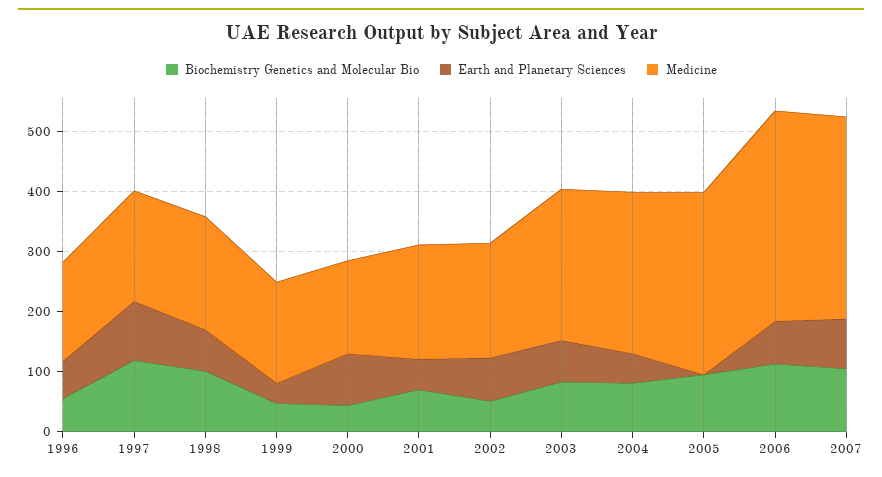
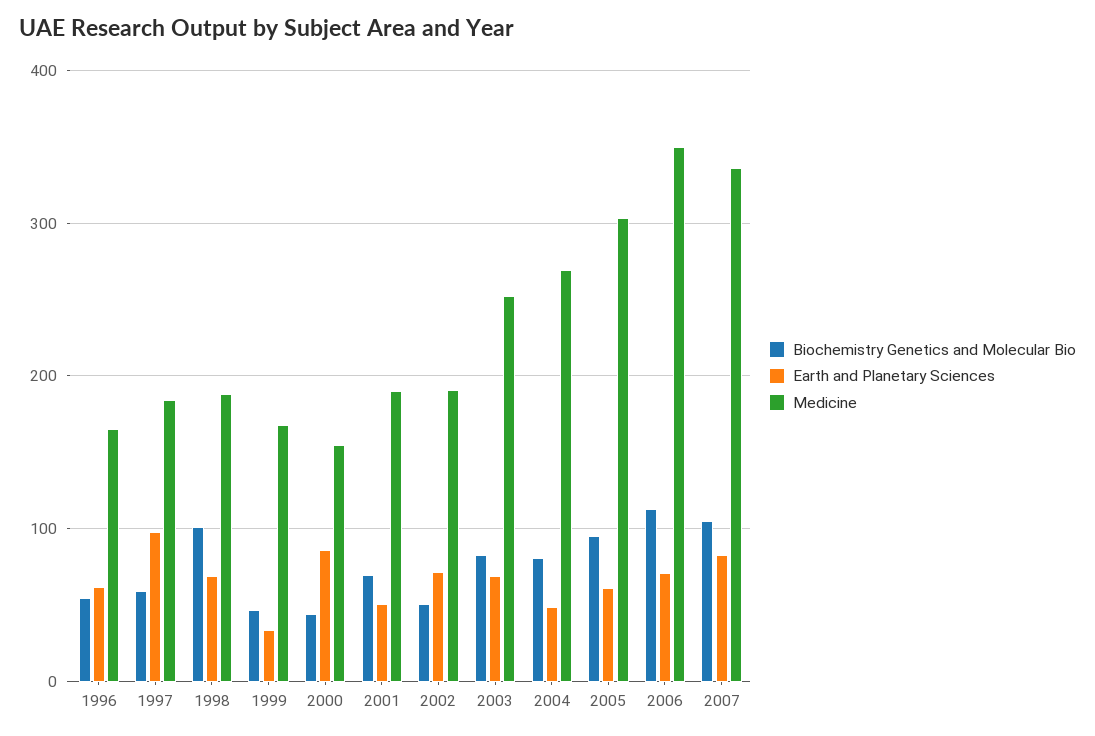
  {
    "Biochemistry Genetics and Molecular Bio": {
      "1996": 60,
-     "1997": 120,
+     "1997": 60,
      "1998": 100,
      "1999": 50,
      "2000": 40,
      "2001": 70,
      "2002": 50,
      "2003": 80,
      "2004": 80,
      "2005": 100,
      "2006": 110,
      "2007": 110
    },
    "Earth and Planetary Sciences": {
      "1996": 60,
      "1997": 100,
      "1998": 70,
      "1999": 30,
      "2000": 90,
      "2001": 50,
      "2002": 70,
      "2003": 70,
      "2004": 50,
-     "2005": 0,
+     "2005": 60,
      "2006": 70,
      "2007": 80
    },
    "Medicine": {
      "1996": 170,
      "1997": 180,
      "1998": 190,
      "1999": 170,
      "2000": 160,
      "2001": 190,
      "2002": 190,
      "2003": 250,
      "2004": 270,
      "2005": 300,
      "2006": 350,
      "2007": 340
    }
  }

